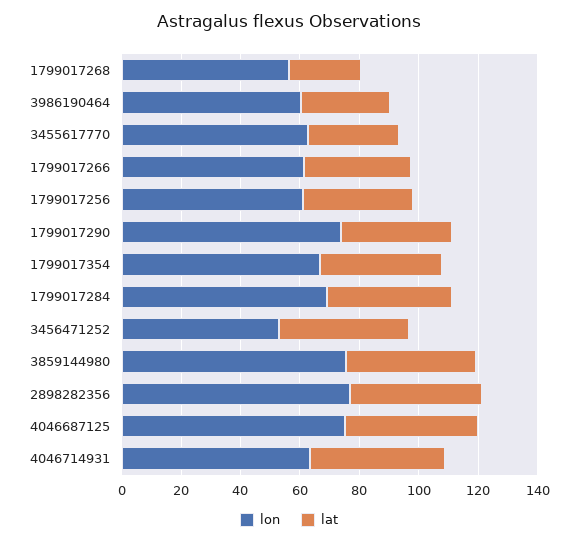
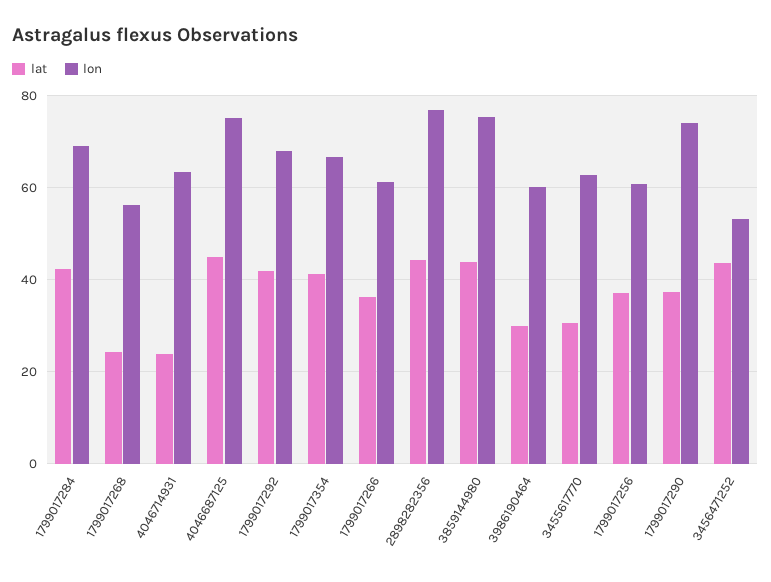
  {
    "lon": {
      "1799017268": 56,
      "3986190464": 60,
      "3455617770": 62,
      "1799017266": 62,
      "1799017256": 60,
      "1799017290": 74,
      "1799017354": 66,
      "1799017284": 68,
      "3456471252": 54,
      "3859144980": 76,
      "2898282356": 76,
      "4046687125": 76,
-     "4046714931": 64
+     "4046714931": 64,
+     "1799017292": 68
    },
    "lat": {
      "1799017268": 24,
      "3986190464": 30,
      "3455617770": 30,
      "1799017266": 36,
      "1799017256": 38,
      "1799017290": 38,
      "1799017354": 42,
      "1799017284": 42,
      "3456471252": 44,
      "3859144980": 44,
      "2898282356": 44,
      "4046687125": 44,
-     "4046714931": 45
+     "4046714931": 24,
+     "1799017292": 42
    }
  }

